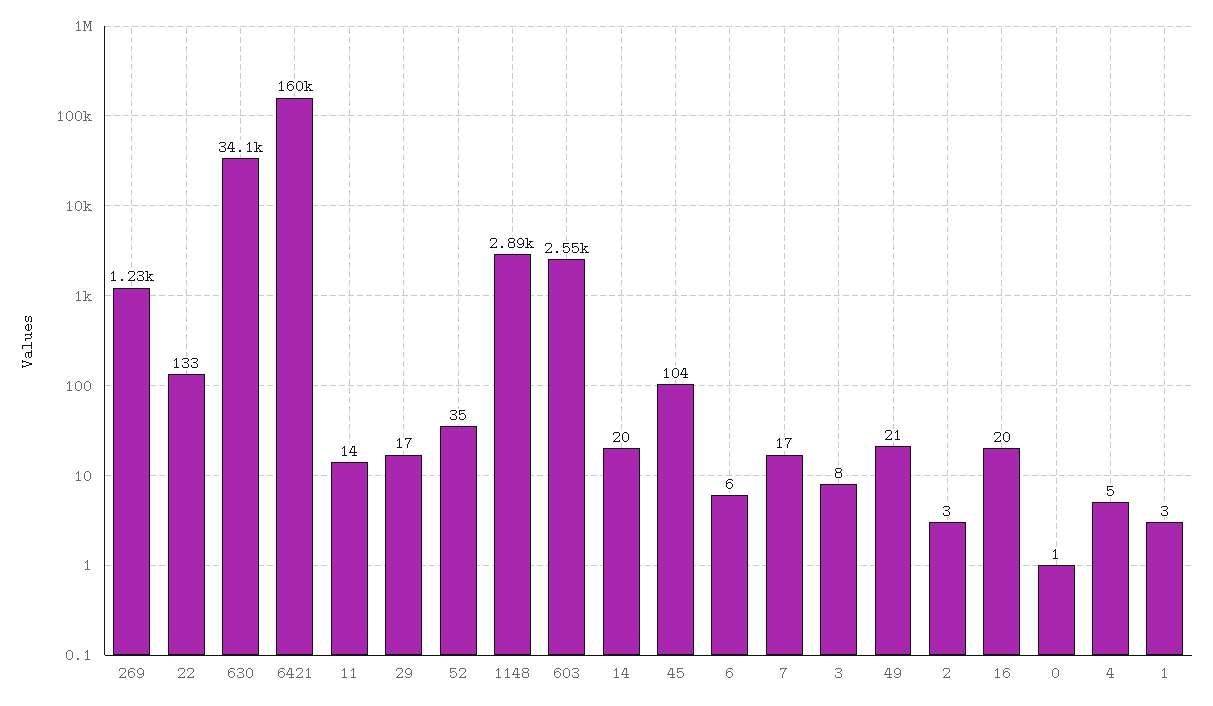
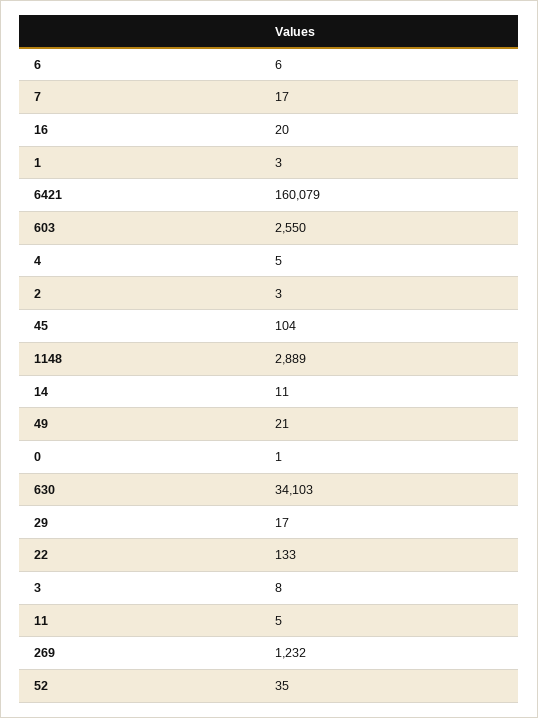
  {
    "269": 1232,
    "22": 133,
    "630": 34103,
    "6421": 160079,
-   "11": 14,
+   "11": 5,
    "29": 17,
    "52": 35,
    "1148": 2889,
    "603": 2550,
-   "14": 20,
+   "14": 11,
    "45": 104,
    "6": 6,
    "7": 17,
    "3": 8,
    "49": 21,
    "2": 3,
    "16": 20,
    "0": 1,
    "4": 5,
    "1": 3
  }

